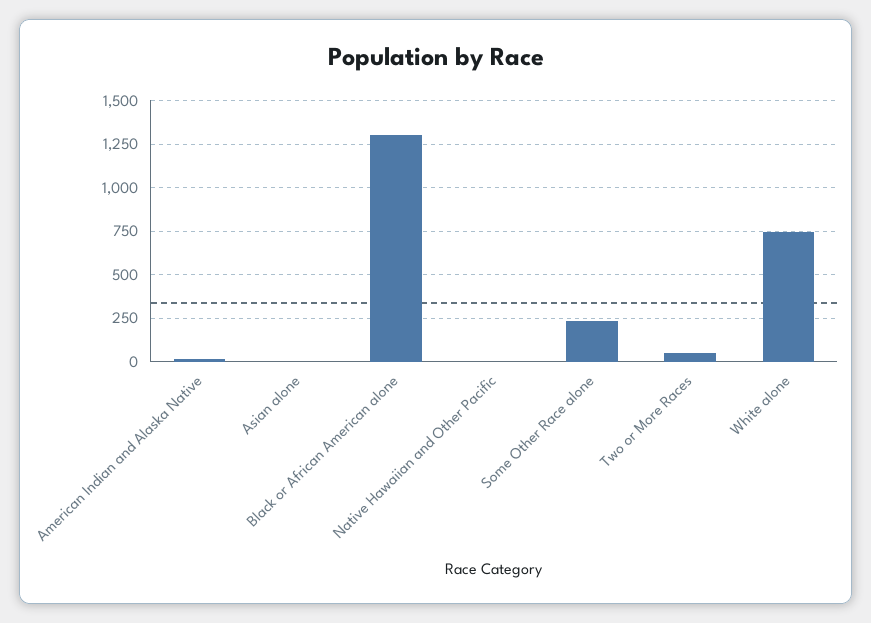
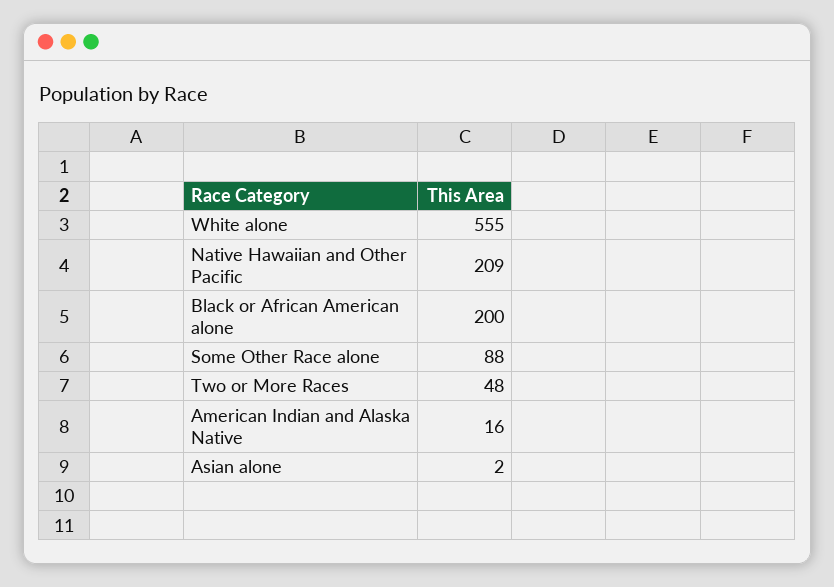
  {
    "American Indian and Alaska Native": 16,
    "Asian alone": 2,
-   "Black or African American alone": 1300,
+   "Black or African American alone": 200,
-   "Native Hawaiian and Other Pacific": 0,
+   "Native Hawaiian and Other Pacific": 209,
-   "Some Other Race alone": 250,
+   "Some Other Race alone": 88,
    "Two or More Races": 48,
-   "White alone": 750
+   "White alone": 555
  }

